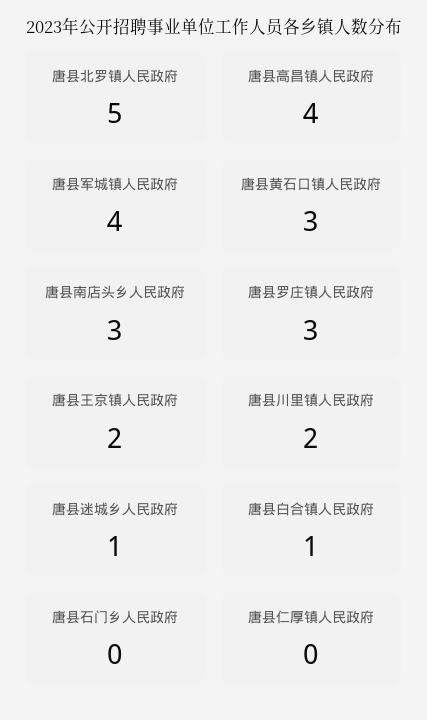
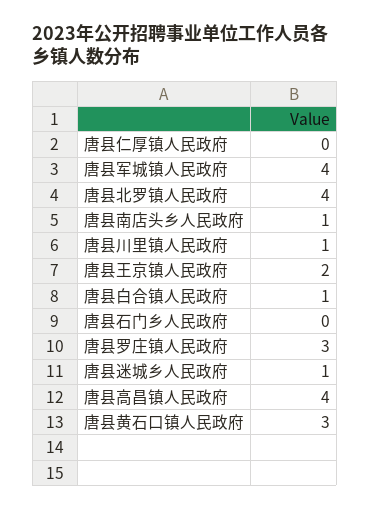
  {
-   "唐县北罗镇人民政府": 5,
+   "唐县北罗镇人民政府": 4,
    "唐县高昌镇人民政府": 4,
    "唐县军城镇人民政府": 4,
    "唐县黄石口镇人民政府": 3,
-   "唐县南店头乡人民政府": 3,
+   "唐县南店头乡人民政府": 1,
    "唐县罗庄镇人民政府": 3,
    "唐县王京镇人民政府": 2,
-   "唐县川里镇人民政府": 2,
+   "唐县川里镇人民政府": 1,
    "唐县迷城乡人民政府": 1,
    "唐县白合镇人民政府": 1,
    "唐县石门乡人民政府": 0,
    "唐县仁厚镇人民政府": 0
  }

